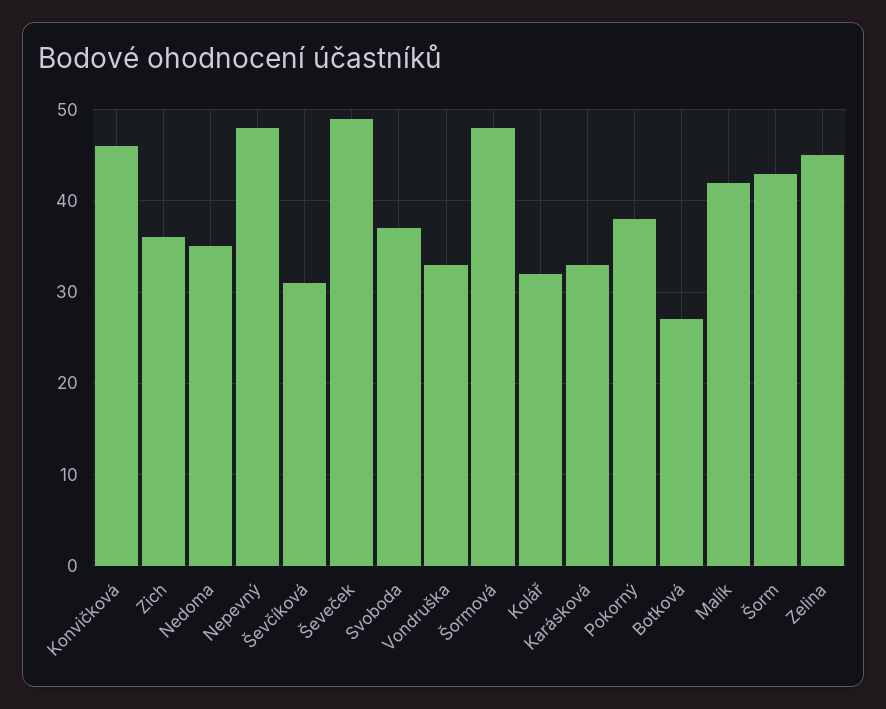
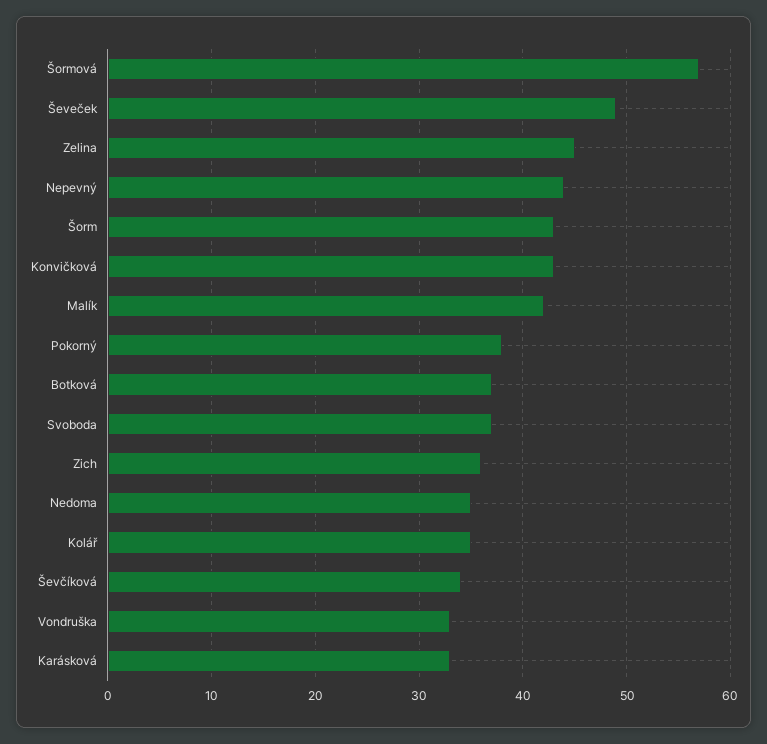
  {
-   "Konvičková": 46,
+   "Konvičková": 43,
    "Zich": 36,
    "Nedoma": 35,
-   "Nepevný": 48,
+   "Nepevný": 44,
-   "Ševčíková": 31,
+   "Ševčíková": 34,
    "Ševeček": 49,
    "Svoboda": 37,
    "Vondruška": 33,
-   "Šormová": 48,
+   "Šormová": 57,
-   "Kolář": 32,
+   "Kolář": 35,
    "Karásková": 33,
    "Pokorný": 38,
-   "Botková": 27,
+   "Botková": 37,
    "Malík": 42,
    "Šorm": 43,
    "Zelina": 45
  }

